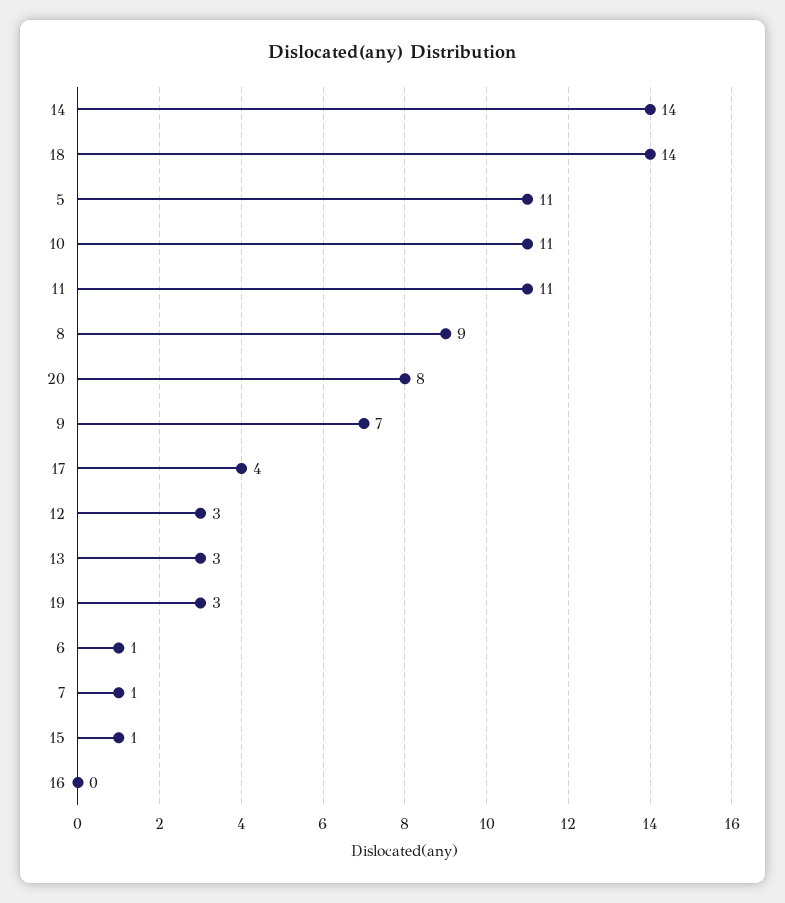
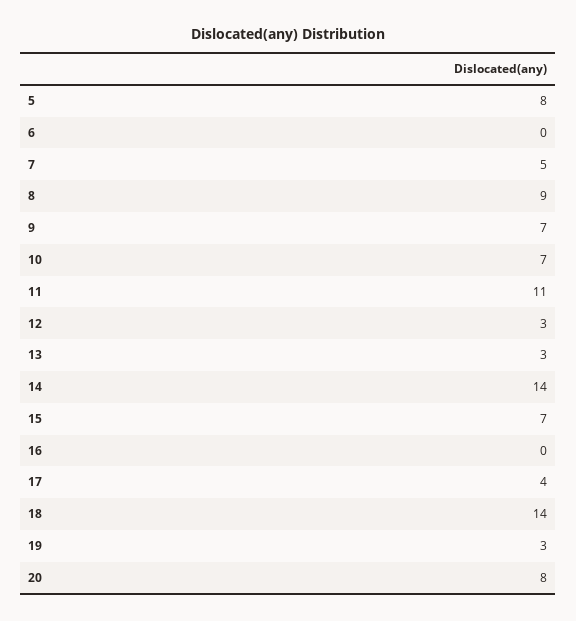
  {
    "14": 14,
    "18": 14,
-   "5": 11,
+   "5": 8,
-   "10": 11,
+   "10": 7,
    "11": 11,
    "8": 9,
    "20": 8,
    "9": 7,
    "17": 4,
    "12": 3,
    "13": 3,
    "19": 3,
-   "6": 1,
+   "6": 0,
-   "7": 1,
+   "7": 5,
-   "15": 1,
+   "15": 7,
    "16": 0
  }

